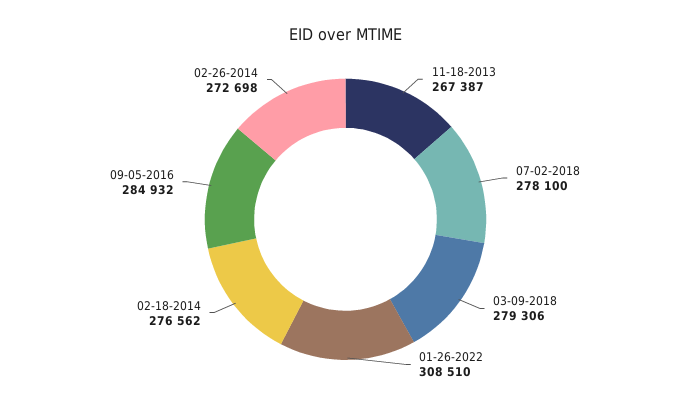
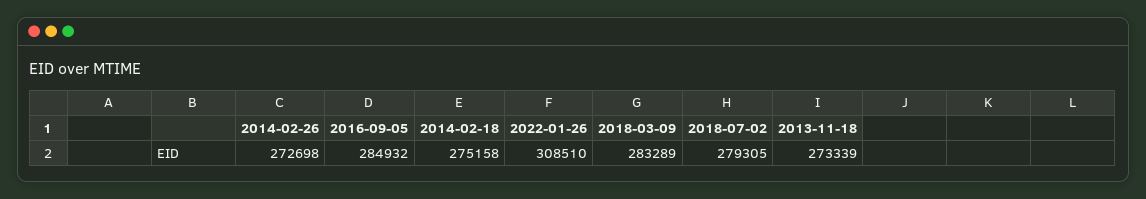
  {
-   "11-18-2013": 267387,
+   "11-18-2013": 273339,
-   "07-02-2018": 278100,
+   "07-02-2018": 279305,
-   "03-09-2018": 279306,
+   "03-09-2018": 283289,
    "01-26-2022": 308510,
-   "02-18-2014": 276562,
+   "02-18-2014": 275158,
    "09-05-2016": 284932,
    "02-26-2014": 272698
  }

